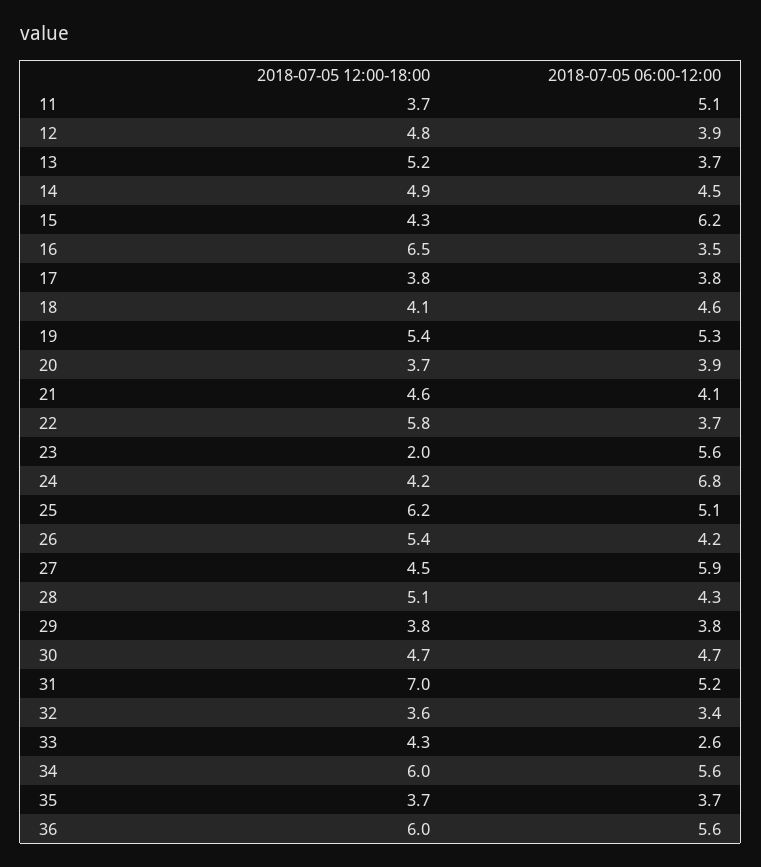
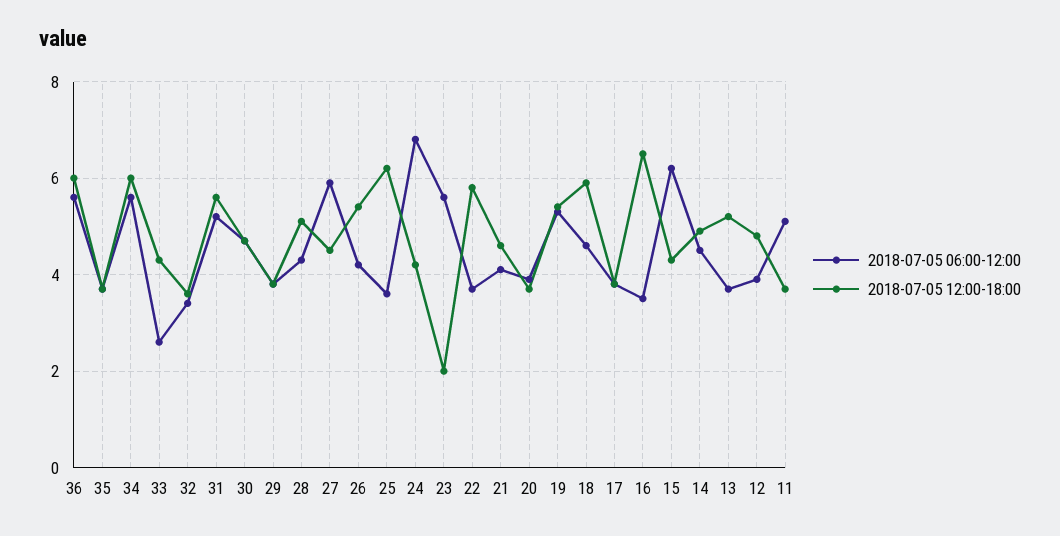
  {
    "2018-07-05 12:00-18:00": {
      "11": 3.7,
      "12": 4.8,
      "13": 5.2,
      "14": 4.9,
      "15": 4.3,
      "16": 6.5,
      "17": 3.8,
-     "18": 4.1,
+     "18": 6,
      "19": 5.4,
      "20": 3.7,
      "21": 4.6,
      "22": 5.8,
      "23": 2,
      "24": 4.2,
      "25": 6.2,
      "26": 5.4,
      "27": 4.5,
      "28": 5.1,
      "29": 3.8,
      "30": 4.7,
-     "31": 7,
+     "31": 5.5,
      "32": 3.6,
      "33": 4.3,
      "34": 6,
      "35": 3.7,
      "36": 6
    },
    "2018-07-05 06:00-12:00": {
      "11": 5.1,
      "12": 3.9,
      "13": 3.7,
      "14": 4.5,
      "15": 6.2,
      "16": 3.5,
      "17": 3.8,
      "18": 4.6,
      "19": 5.3,
      "20": 3.9,
      "21": 4.1,
      "22": 3.7,
      "23": 5.6,
      "24": 6.8,
-     "25": 5.1,
+     "25": 3.5,
      "26": 4.2,
      "27": 5.9,
      "28": 4.3,
      "29": 3.8,
      "30": 4.7,
      "31": 5.2,
      "32": 3.4,
      "33": 2.6,
      "34": 5.6,
      "35": 3.7,
      "36": 5.6
    }
  }

